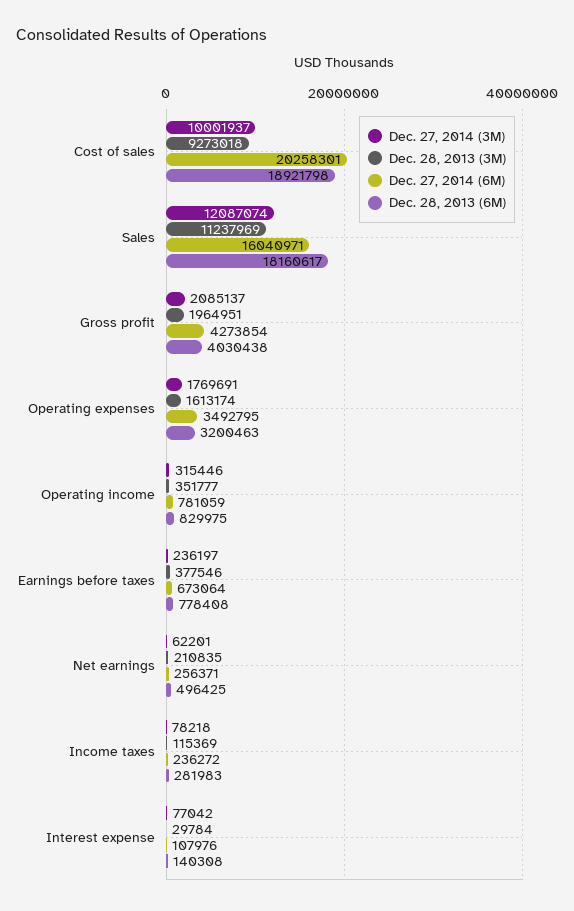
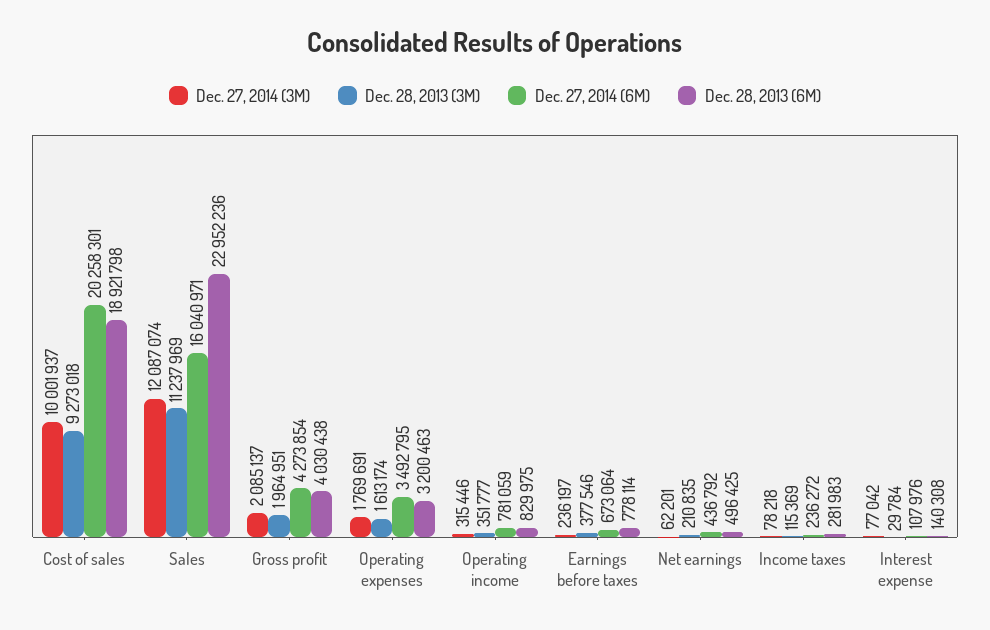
  {
    "Dec. 27, 2014 (3M)": {
      "Cost of sales": 10001937,
      "Sales": 12087074,
      "Gross profit": 2085137,
      "Operating expenses": 1769691,
      "Operating income": 315446,
      "Earnings before taxes": 236197,
      "Net earnings": 62201,
      "Income taxes": 78218,
      "Interest expense": 77042
    },
    "Dec. 28, 2013 (3M)": {
      "Cost of sales": 9273018,
      "Sales": 11237969,
      "Gross profit": 1964951,
      "Operating expenses": 1613174,
      "Operating income": 351777,
      "Earnings before taxes": 377546,
      "Net earnings": 210835,
      "Income taxes": 115369,
      "Interest expense": 29784
    },
    "Dec. 27, 2014 (6M)": {
      "Cost of sales": 20258301,
      "Sales": 16040971,
      "Gross profit": 4273854,
      "Operating expenses": 3492795,
      "Operating income": 781059,
      "Earnings before taxes": 673064,
-     "Net earnings": 256371,
+     "Net earnings": 436792,
      "Income taxes": 236272,
      "Interest expense": 107976
    },
    "Dec. 28, 2013 (6M)": {
      "Cost of sales": 18921798,
-     "Sales": 18160617,
+     "Sales": 22952236,
      "Gross profit": 4030438,
      "Operating expenses": 3200463,
      "Operating income": 829975,
-     "Earnings before taxes": 778408,
+     "Earnings before taxes": 778114,
      "Net earnings": 496425,
      "Income taxes": 281983,
      "Interest expense": 140308
    }
  }

